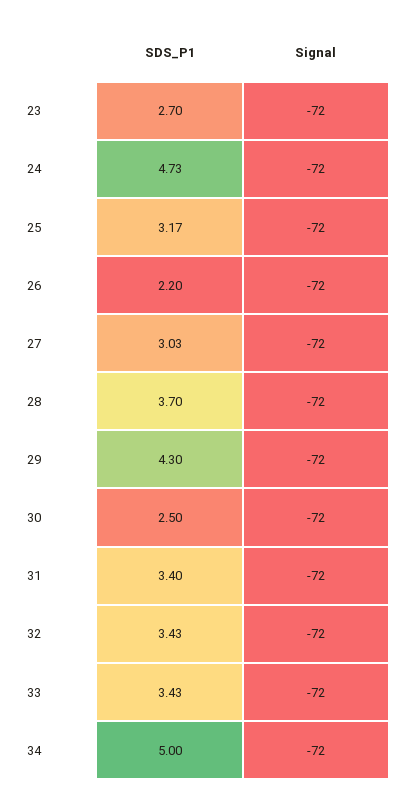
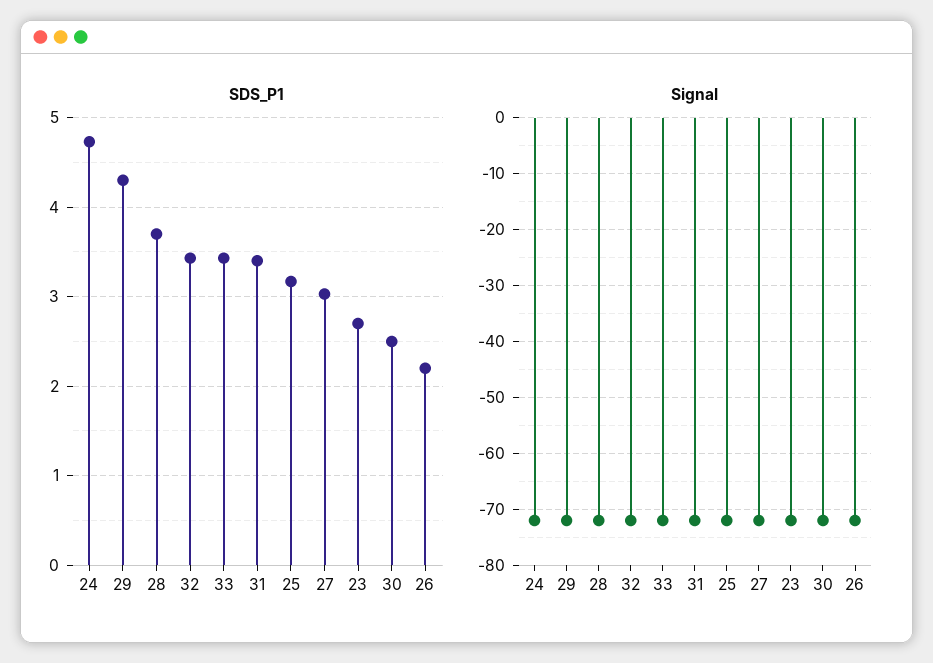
  {
    "SDS_P1": {
      "23": 2.7,
      "24": 4.73,
      "25": 3.17,
      "26": 2.2,
      "27": 3.03,
      "28": 3.7,
      "29": 4.3,
      "30": 2.5,
      "31": 3.4,
      "32": 3.43,
-     "33": 3.43,
+     "33": 3.43
-     "34": 5
    },
    "Signal": {
      "23": -72,
      "24": -72,
      "25": -72,
      "26": -72,
      "27": -72,
      "28": -72,
      "29": -72,
      "30": -72,
      "31": -72,
      "32": -72,
-     "33": -72,
+     "33": -72
-     "34": -72
    }
  }

